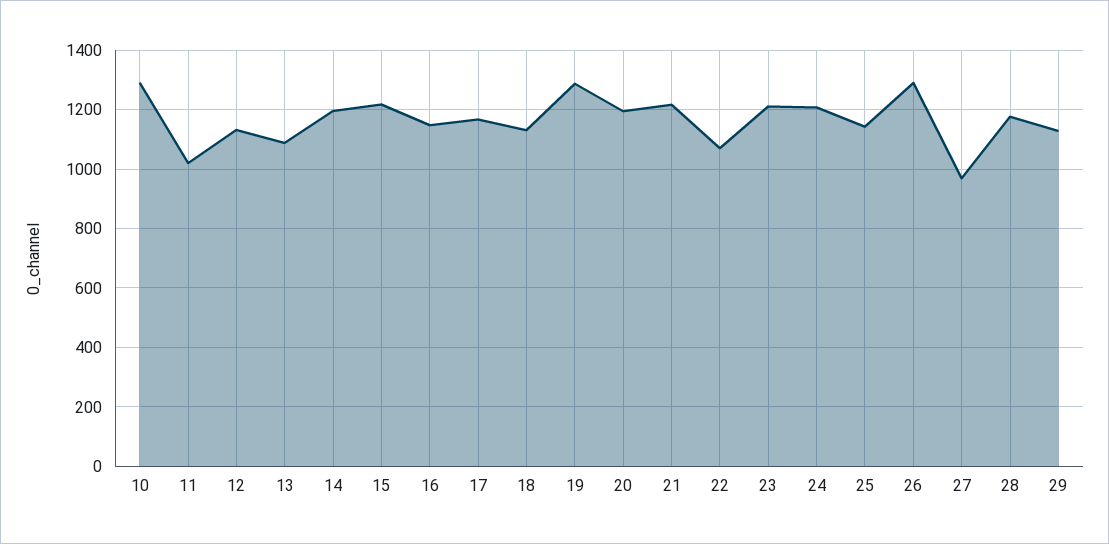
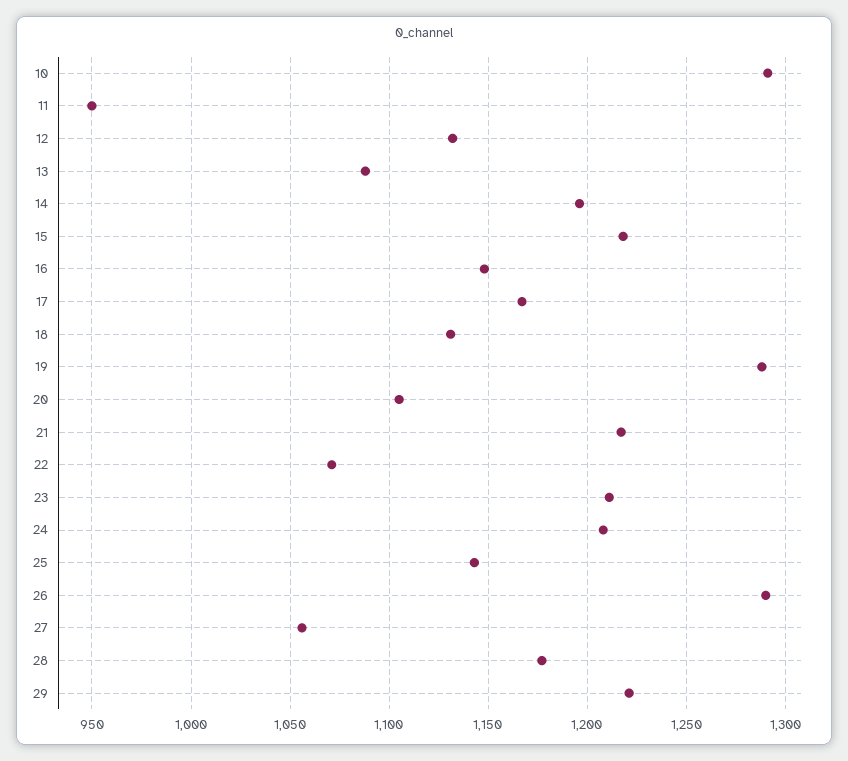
  {
    "10": 1290,
-   "11": 1025,
+   "11": 950,
    "12": 1130,
    "13": 1090,
    "14": 1195,
    "15": 1220,
    "16": 1150,
    "17": 1165,
    "18": 1130,
    "19": 1290,
-   "20": 1200,
+   "20": 1105,
    "21": 1215,
    "22": 1070,
    "23": 1210,
    "24": 1210,
    "25": 1145,
    "26": 1290,
-   "27": 975,
+   "27": 1055,
    "28": 1175,
-   "29": 1125
+   "29": 1220
  }

